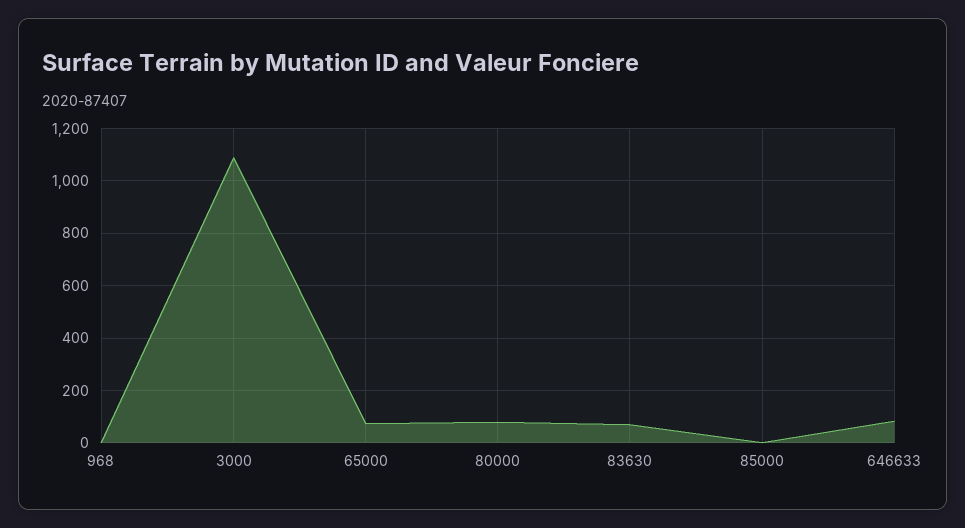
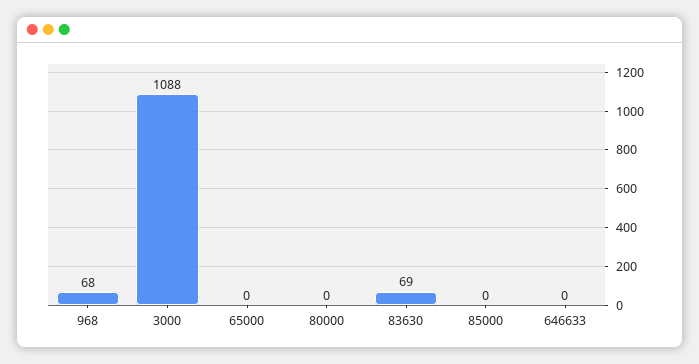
  {
-   "968": 0,
+   "968": 68,
    "3000": 1088,
-   "65000": 75,
+   "65000": 0,
-   "80000": 75,
+   "80000": 0,
    "83630": 69,
    "85000": 0,
-   "646633": 75
+   "646633": 0
  }

